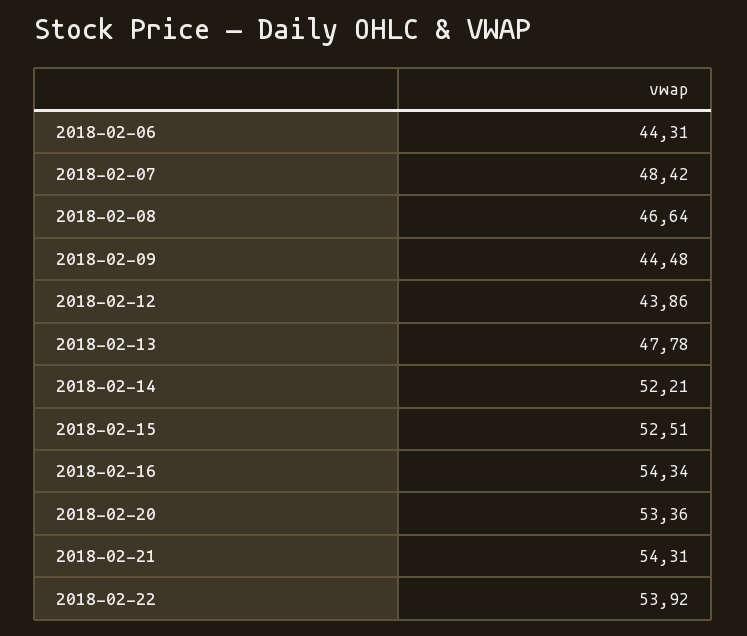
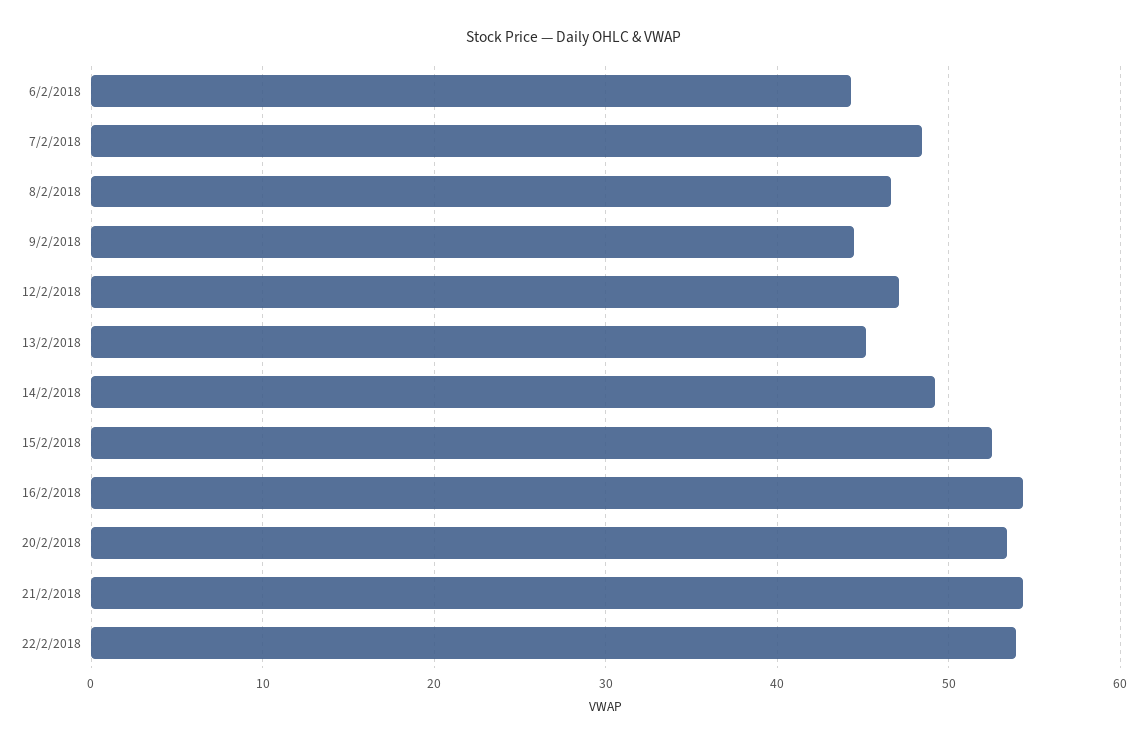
  {
    "2018-02-06": 44.31,
    "2018-02-07": 48.42,
    "2018-02-08": 46.64,
    "2018-02-09": 44.48,
-   "2018-02-12": 43.86,
+   "2018-02-12": 47,
-   "2018-02-13": 47.78,
+   "2018-02-13": 45,
-   "2018-02-14": 52.21,
+   "2018-02-14": 49,
    "2018-02-15": 52.51,
    "2018-02-16": 54.34,
    "2018-02-20": 53.36,
    "2018-02-21": 54.31,
    "2018-02-22": 53.92
  }

